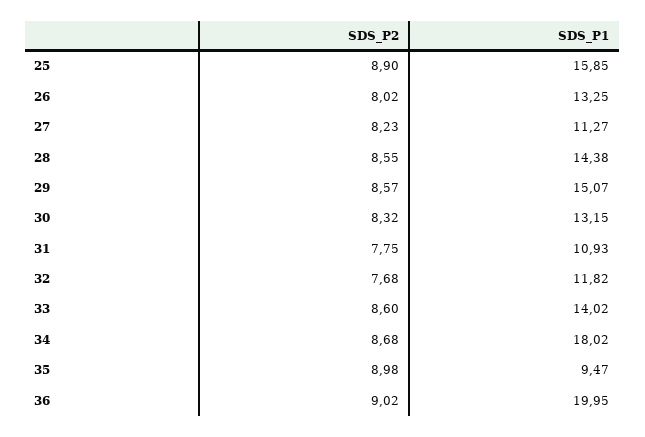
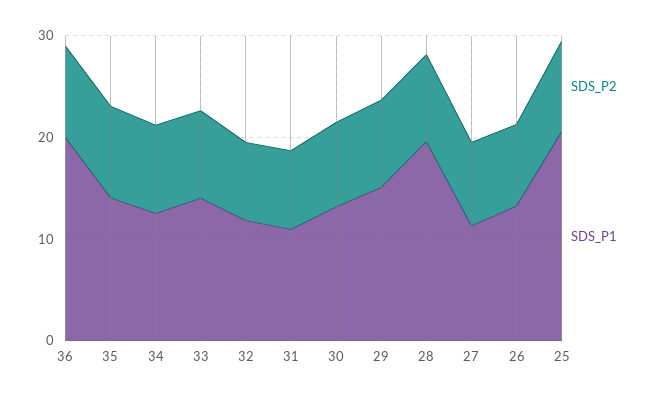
  {
    "SDS_P2": {
      "25": 8.9,
      "26": 8.02,
      "27": 8.23,
      "28": 8.55,
      "29": 8.57,
      "30": 8.32,
      "31": 7.75,
      "32": 7.68,
      "33": 8.6,
      "34": 8.68,
      "35": 8.98,
      "36": 9.02
    },
    "SDS_P1": {
-     "25": 15.85,
+     "25": 20,
      "26": 13.25,
      "27": 11.27,
-     "28": 14.38,
+     "28": 20,
      "29": 15.07,
      "30": 13.15,
      "31": 10.93,
      "32": 11.82,
      "33": 14.02,
-     "34": 18.02,
+     "34": 12,
-     "35": 9.47,
+     "35": 14,
      "36": 19.95
    }
  }

